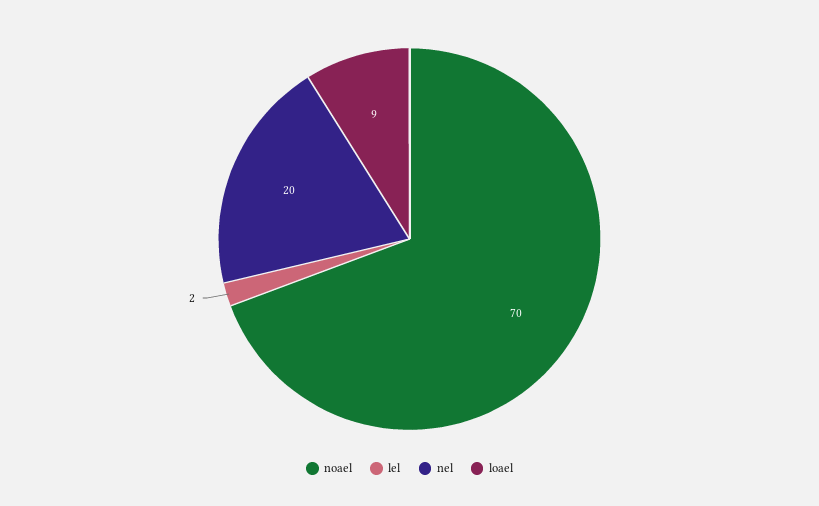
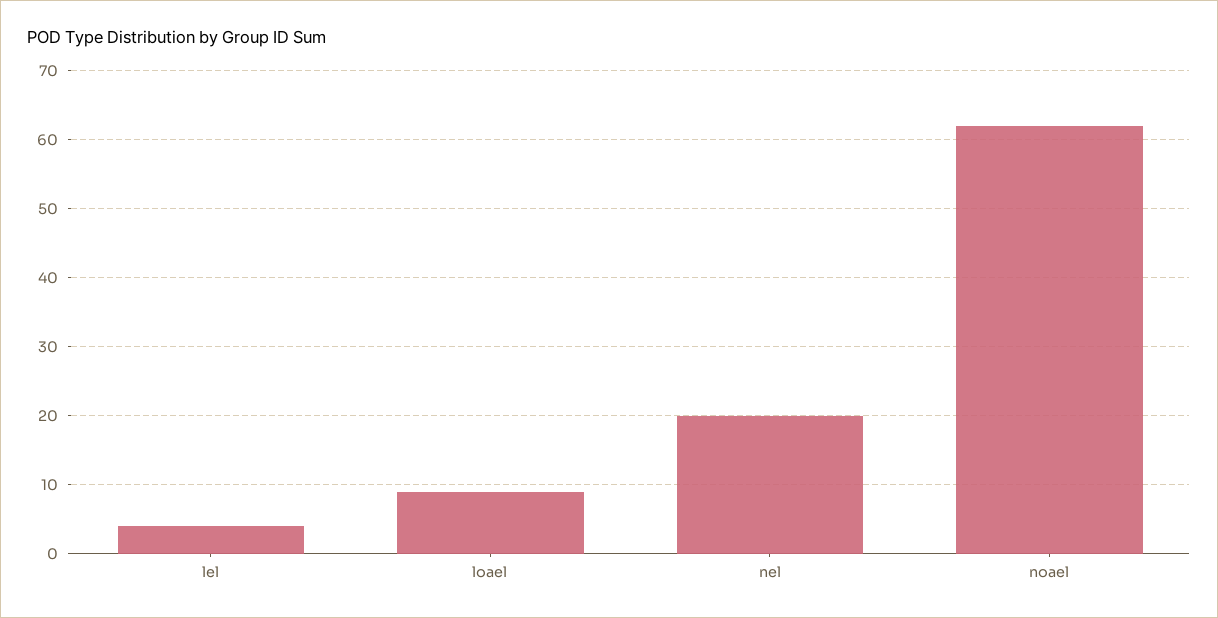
  {
-   "noael": 70,
+   "noael": 62,
-   "lel": 2,
+   "lel": 4,
    "nel": 20,
    "loael": 9
  }

